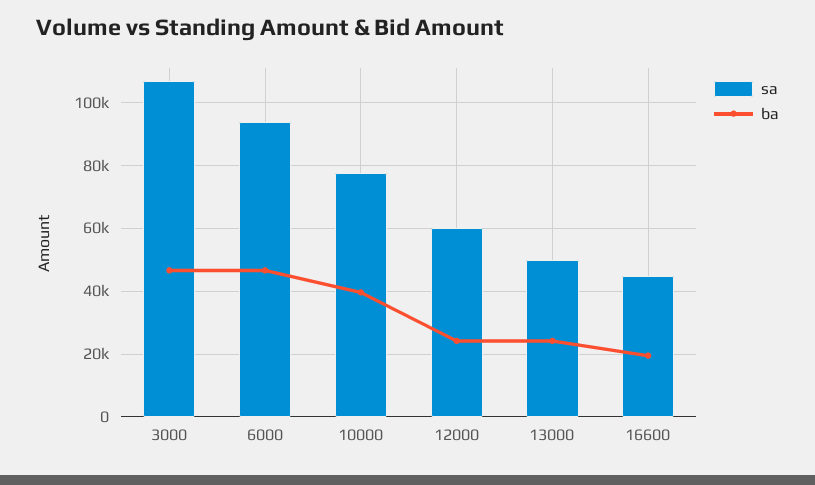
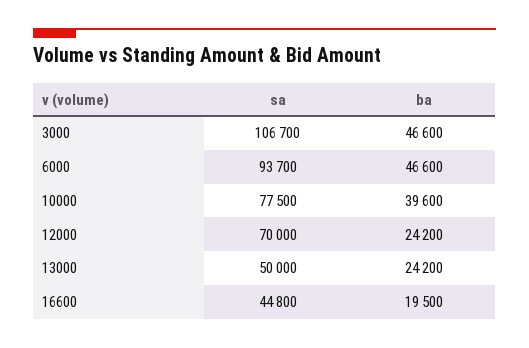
  {
    "sa": {
      "3000": 106700,
      "6000": 93700,
      "10000": 77500,
-     "12000": 60000,
+     "12000": 70000,
      "13000": 50000,
      "16600": 44800
    },
    "ba": {
      "3000": 46600,
      "6000": 46600,
      "10000": 39600,
      "12000": 24200,
      "13000": 24200,
      "16600": 19500
    }
  }

